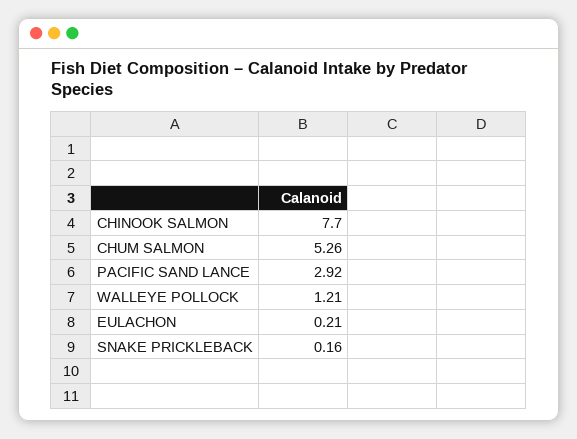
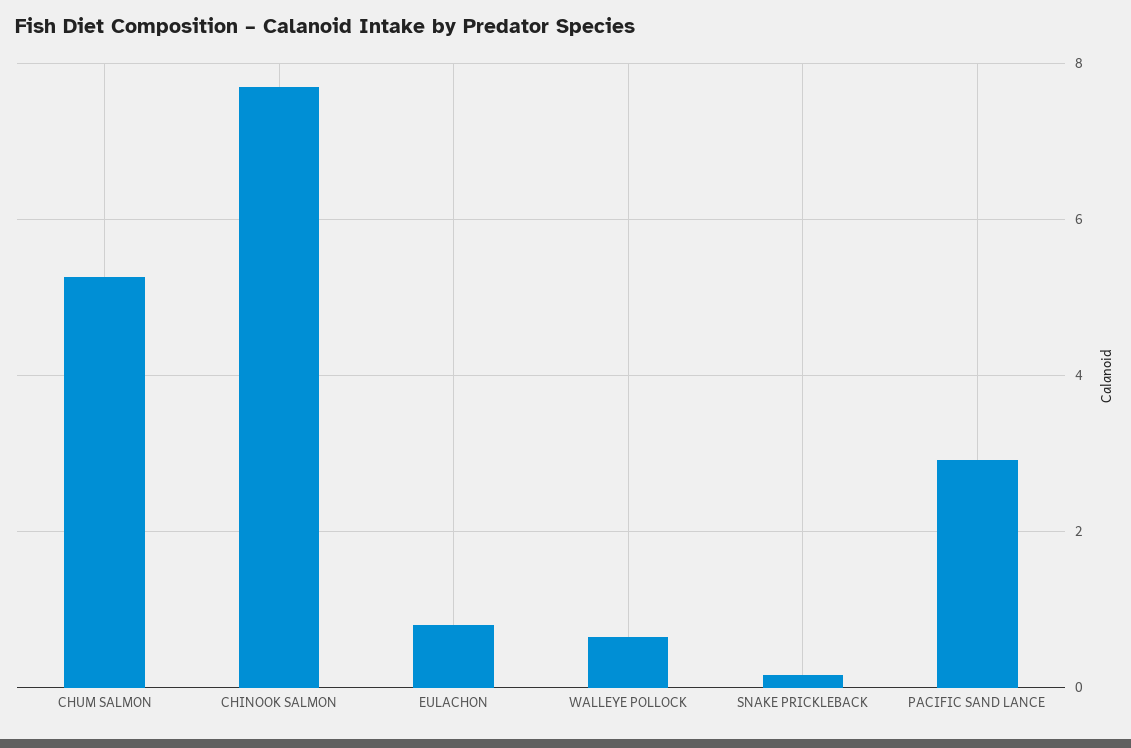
  {
    "CHINOOK SALMON": 7.7,
    "CHUM SALMON": 5.26,
    "PACIFIC SAND LANCE": 2.92,
-   "WALLEYE POLLOCK": 1.21,
+   "WALLEYE POLLOCK": 0.6,
-   "EULACHON": 0.21,
+   "EULACHON": 0.8,
    "SNAKE PRICKLEBACK": 0.16
  }

